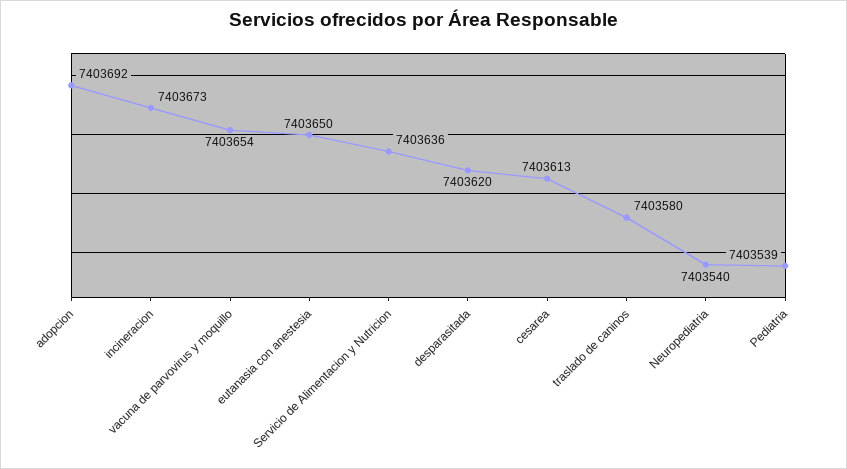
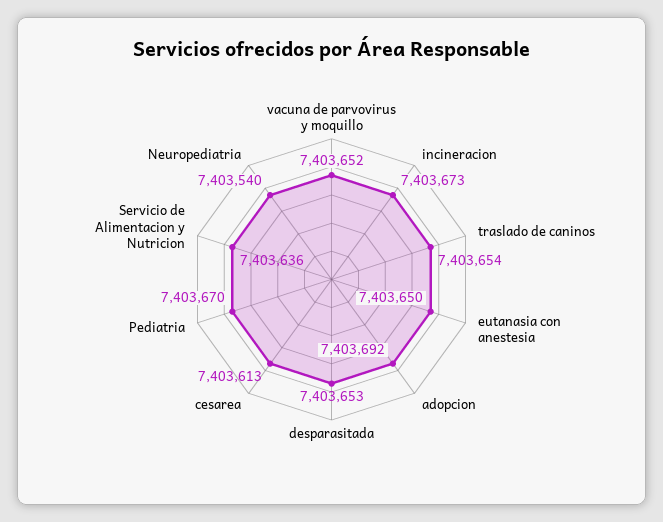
  {
    "adopcion": 7403692,
    "incineracion": 7403673,
-   "vacuna de parvovirus y moquillo": 7403654,
+   "vacuna de parvovirus y moquillo": 7403652,
    "eutanasia con anestesia": 7403650,
    "Servicio de Alimentacion y Nutricion": 7403636,
-   "desparasitada": 7403620,
+   "desparasitada": 7403653,
    "cesarea": 7403613,
-   "traslado de caninos": 7403580,
+   "traslado de caninos": 7403654,
    "Neuropediatria": 7403540,
-   "Pediatria": 7403539
+   "Pediatria": 7403670
  }

